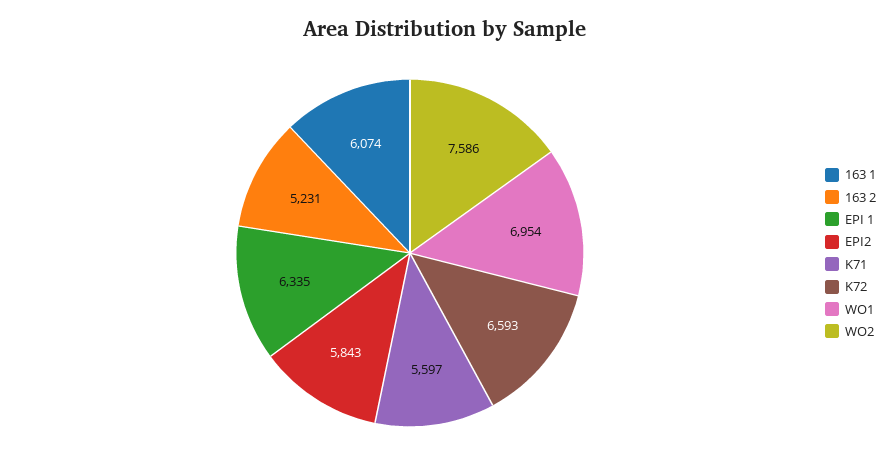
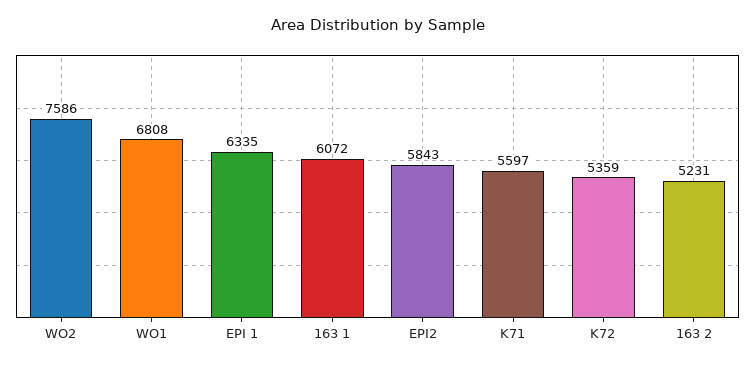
  {
-   "163 1": 6074,
+   "163 1": 6072,
    "163 2": 5231,
    "EPI 1": 6335,
    "EPI2": 5843,
    "K71": 5597,
-   "K72": 6593,
+   "K72": 5359,
-   "WO1": 6954,
+   "WO1": 6808,
    "WO2": 7586
  }

